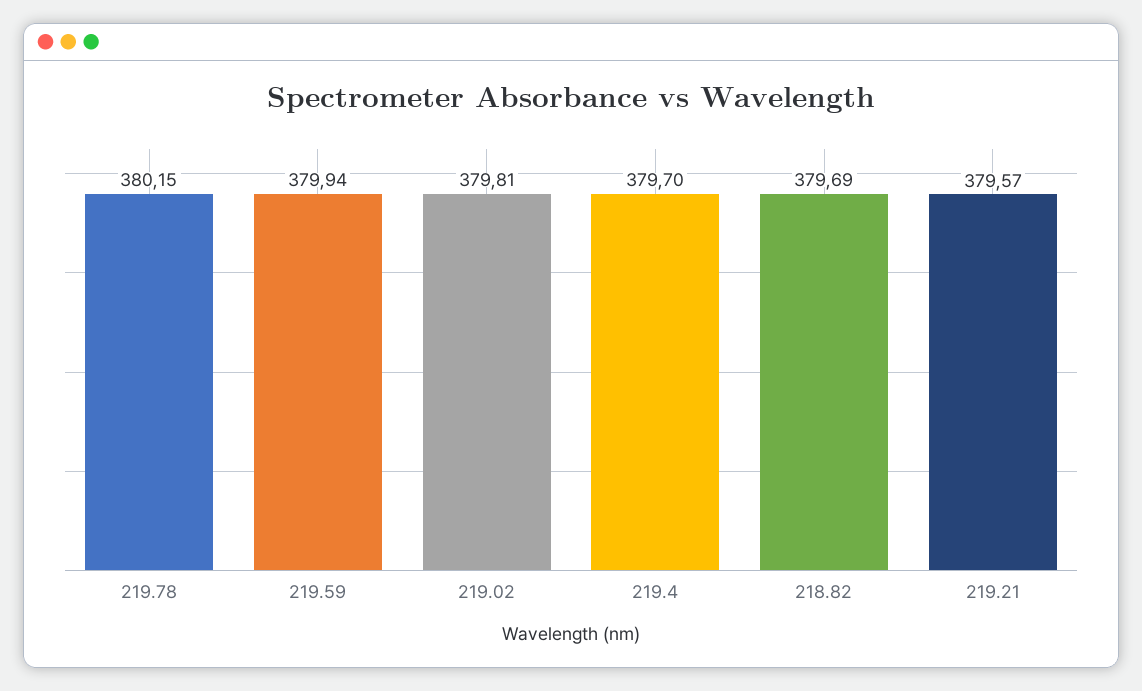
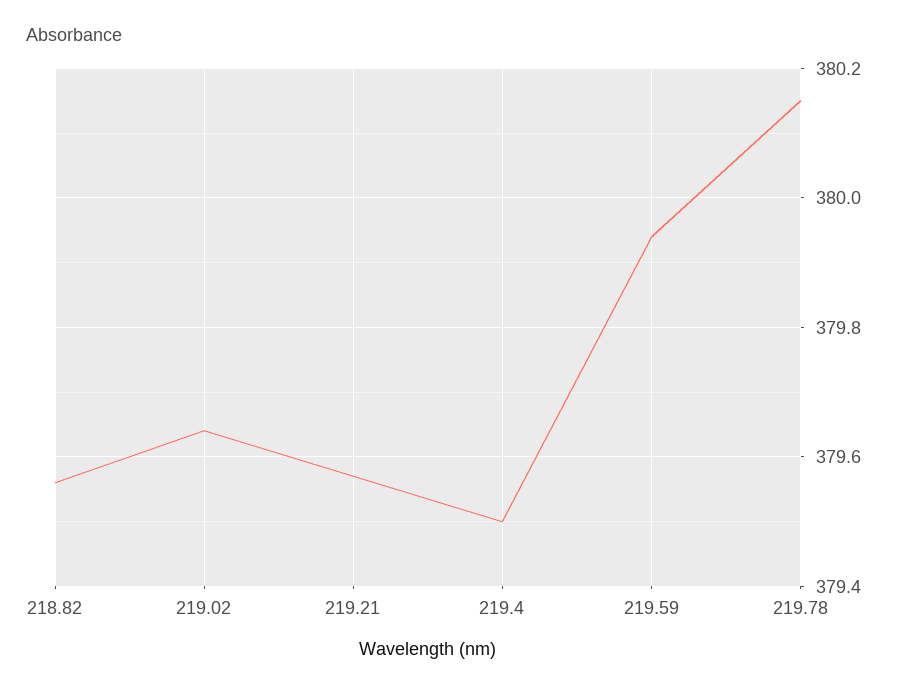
  {
    "219.78": 380.15,
    "219.59": 379.94,
-   "219.02": 379.81,
+   "219.02": 379.65,
-   "219.4": 379.7,
+   "219.4": 379.5,
-   "218.82": 379.69,
+   "218.82": 379.55,
    "219.21": 379.57
  }

